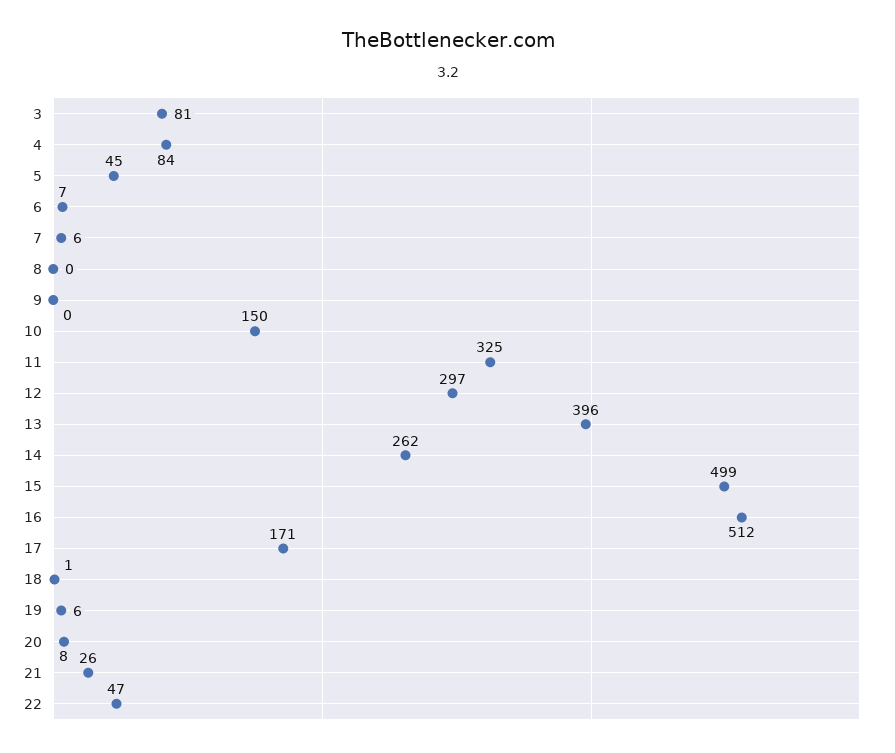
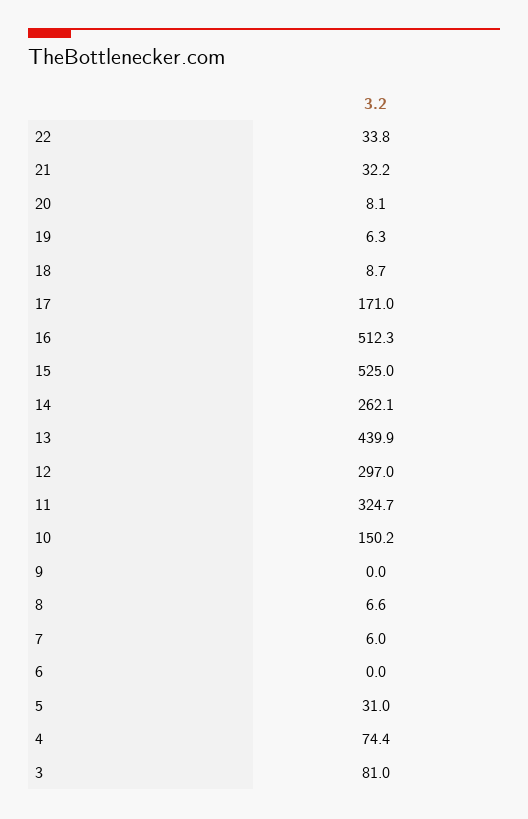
  {
    "3": 81,
-   "4": 84,
+   "4": 74.4,
-   "5": 45,
+   "5": 31,
-   "6": 7,
+   "6": 0,
    "7": 6,
-   "8": 0,
+   "8": 6.6,
    "9": 0,
    "10": 150.2,
    "11": 324.7,
    "12": 297,
-   "13": 396,
+   "13": 439.9,
    "14": 262.1,
-   "15": 499,
+   "15": 525,
    "16": 512.3,
    "17": 171,
-   "18": 1,
+   "18": 8.7,
    "19": 6.3,
    "20": 8.1,
-   "21": 26,
+   "21": 32.2,
-   "22": 47
+   "22": 33.8
  }

